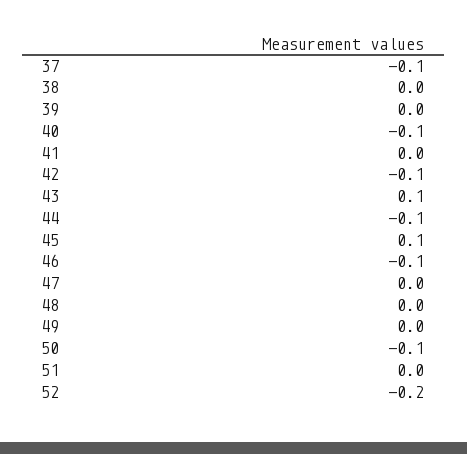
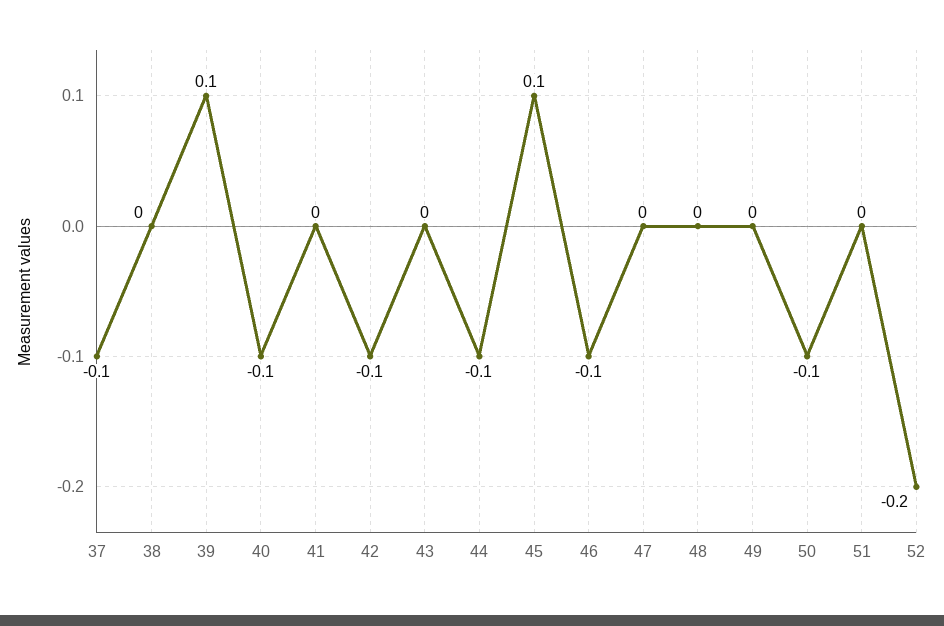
  {
    "37": -0.1,
    "38": 0,
-   "39": 0,
+   "39": 0.1,
    "40": -0.1,
    "41": 0,
    "42": -0.1,
-   "43": 0.1,
+   "43": 0,
    "44": -0.1,
    "45": 0.1,
    "46": -0.1,
    "47": 0,
    "48": 0,
    "49": 0,
    "50": -0.1,
    "51": 0,
    "52": -0.2
  }

